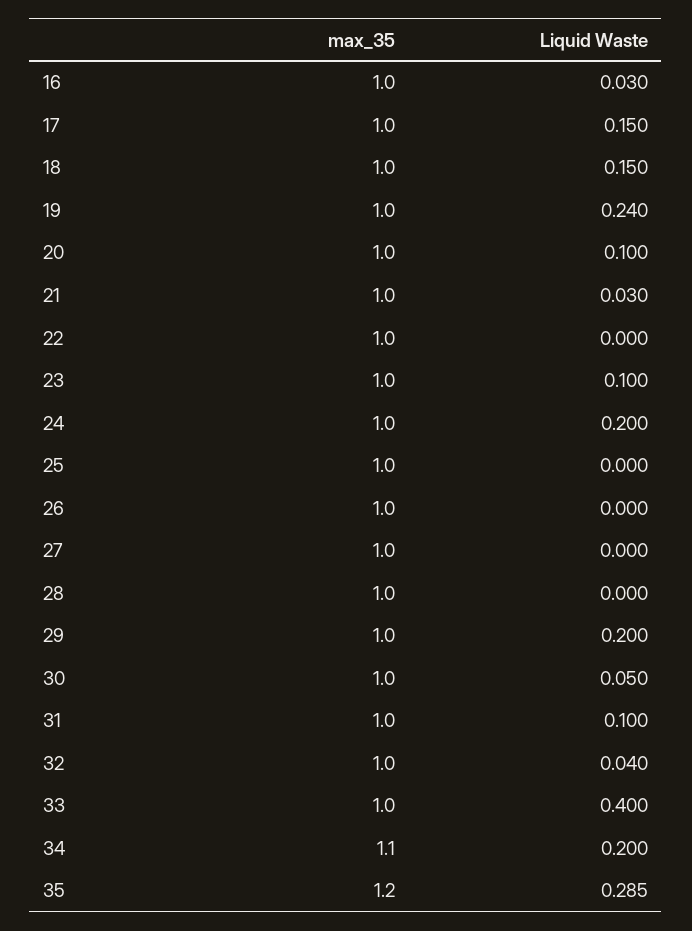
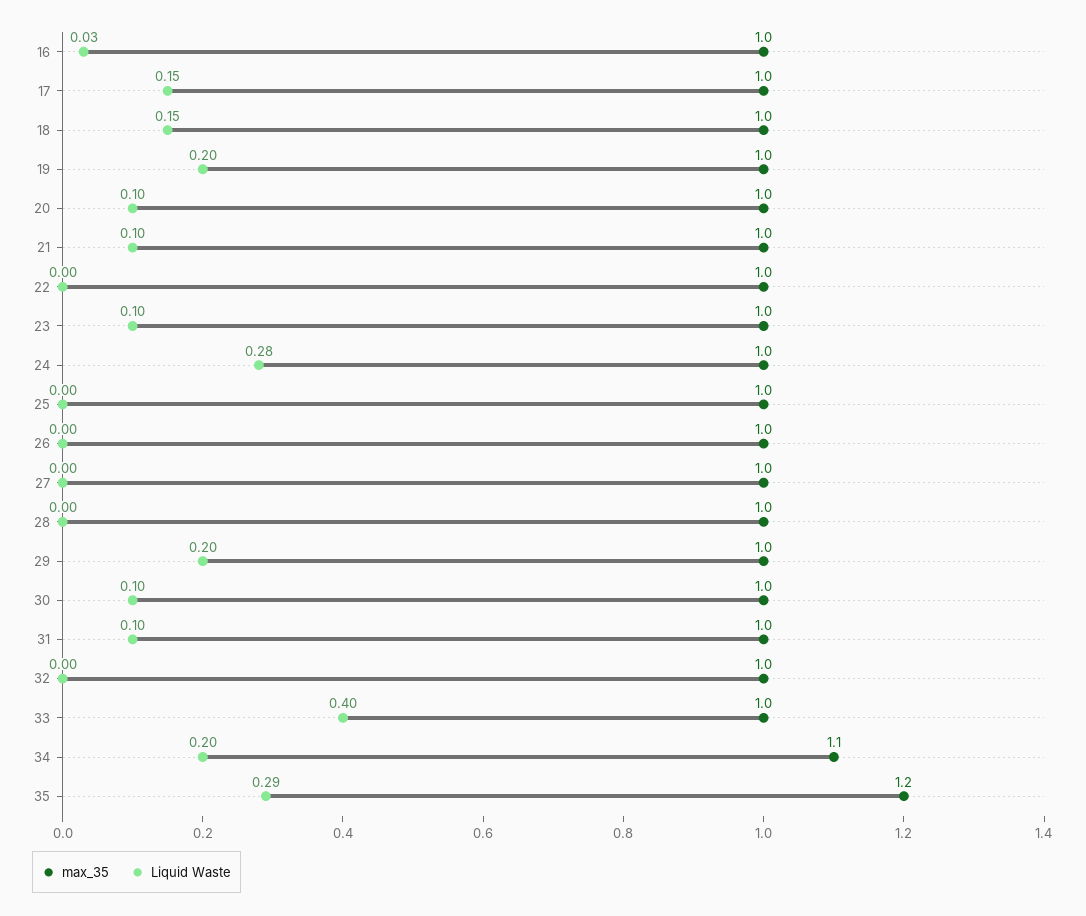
  {
    "max_35": {
      "16": 1,
      "17": 1,
      "18": 1,
      "19": 1,
      "20": 1,
      "21": 1,
      "22": 1,
      "23": 1,
      "24": 1,
      "25": 1,
      "26": 1,
      "27": 1,
      "28": 1,
      "29": 1,
      "30": 1,
      "31": 1,
      "32": 1,
      "33": 1,
      "34": 1.1,
      "35": 1.2
    },
    "Liquid Waste": {
      "16": 0.03,
      "17": 0.15,
      "18": 0.15,
-     "19": 0.24,
+     "19": 0.2,
      "20": 0.1,
-     "21": 0.03,
+     "21": 0.1,
      "22": 0,
      "23": 0.1,
-     "24": 0.2,
+     "24": 0.28,
      "25": 0,
      "26": 0,
      "27": 0,
      "28": 0,
      "29": 0.2,
-     "30": 0.05,
+     "30": 0.1,
      "31": 0.1,
-     "32": 0.04,
+     "32": 0,
      "33": 0.4,
      "34": 0.2,
      "35": 0.285
    }
  }

